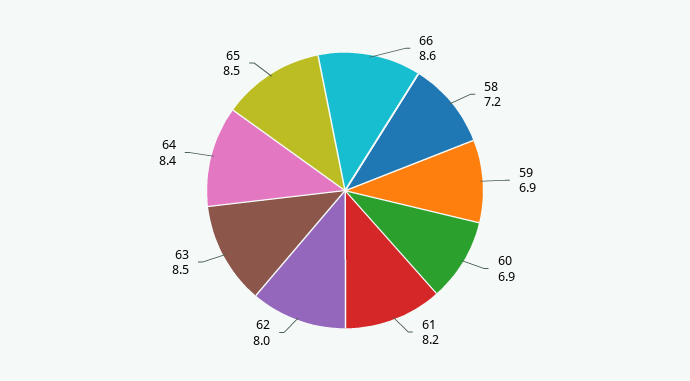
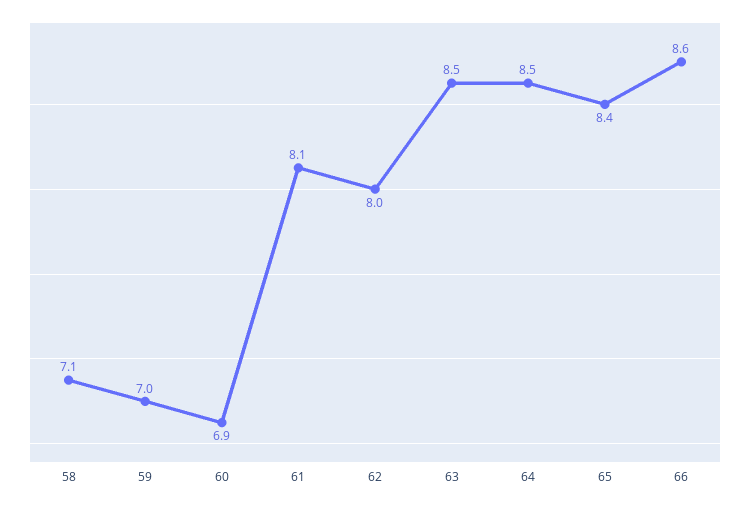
  {
    "66": 8.6,
-   "58": 7.2,
+   "58": 7.1,
-   "59": 6.9,
+   "59": 7,
    "60": 6.9,
-   "61": 8.2,
+   "61": 8.1,
    "62": 8,
    "63": 8.5,
-   "64": 8.4,
+   "64": 8.5,
-   "65": 8.5
+   "65": 8.4
  }

